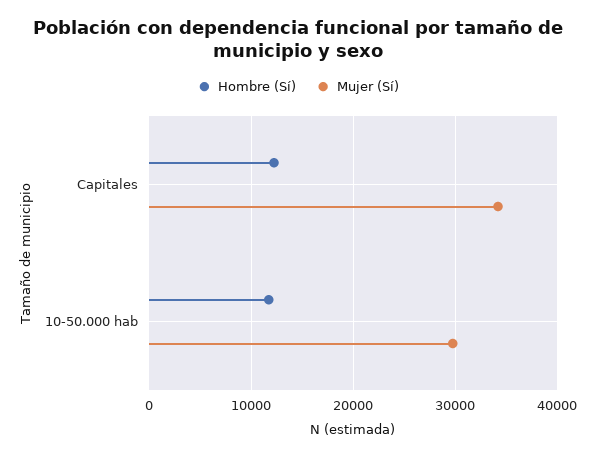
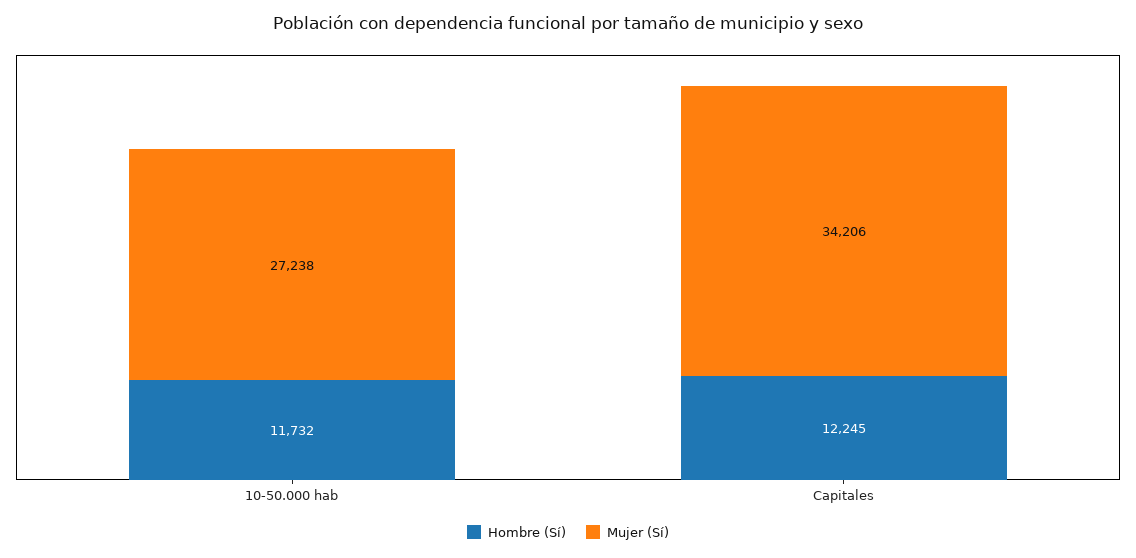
  {
    "Hombre (Sí)": {
      "Capitales": 12245,
      "10-50.000 hab": 11732
    },
    "Mujer (Sí)": {
      "Capitales": 34206,
-     "10-50.000 hab": 30000
+     "10-50.000 hab": 27238
    }
  }

